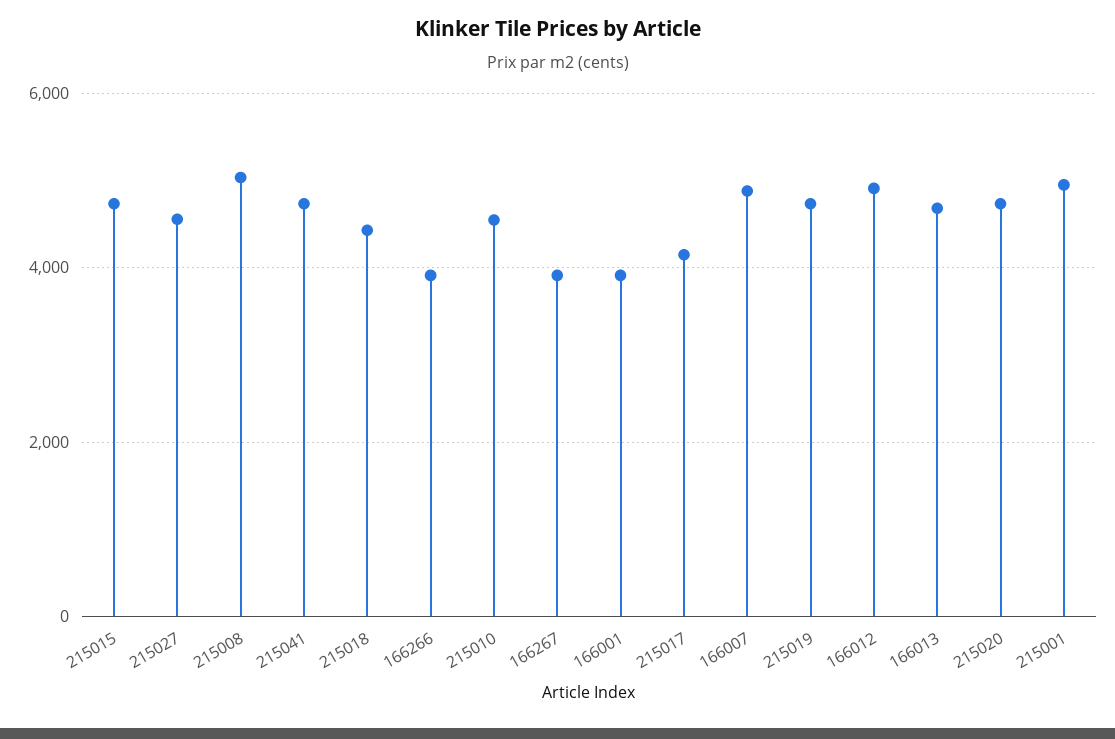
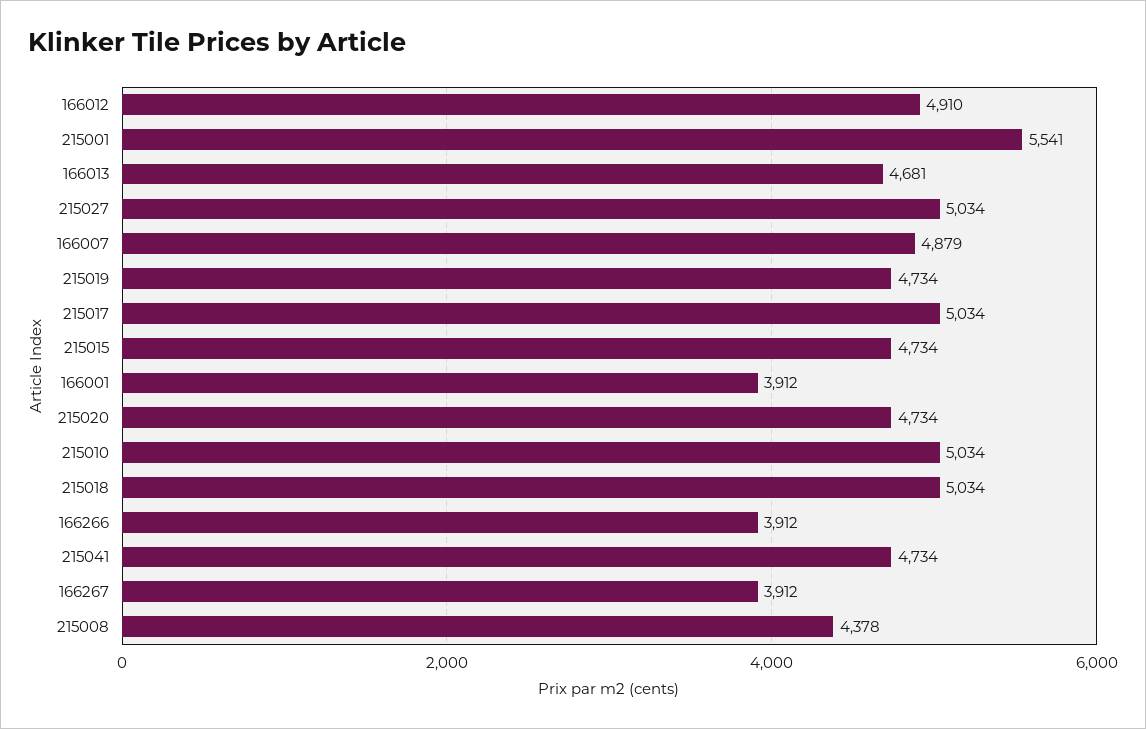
  {
    "215015": 4734,
-   "215027": 4600,
+   "215027": 5034,
-   "215008": 5000,
+   "215008": 4378,
    "215041": 4734,
-   "215018": 4400,
+   "215018": 5034,
    "166266": 3912,
-   "215010": 4600,
+   "215010": 5034,
    "166267": 3912,
    "166001": 3912,
-   "215017": 4200,
+   "215017": 5034,
    "166007": 4879,
    "215019": 4734,
    "166012": 4910,
    "166013": 4681,
    "215020": 4734,
-   "215001": 5000
+   "215001": 5541
  }

